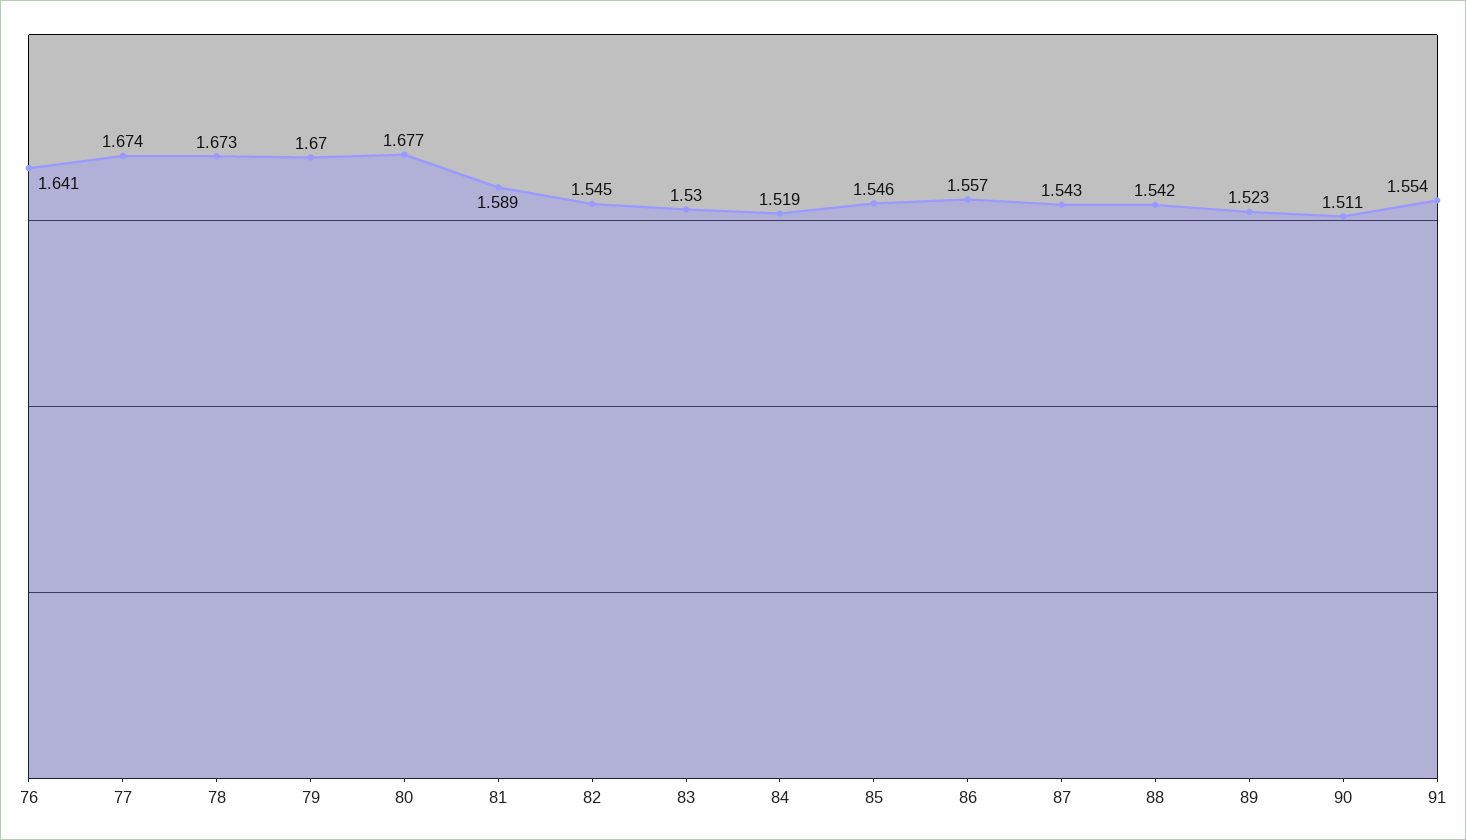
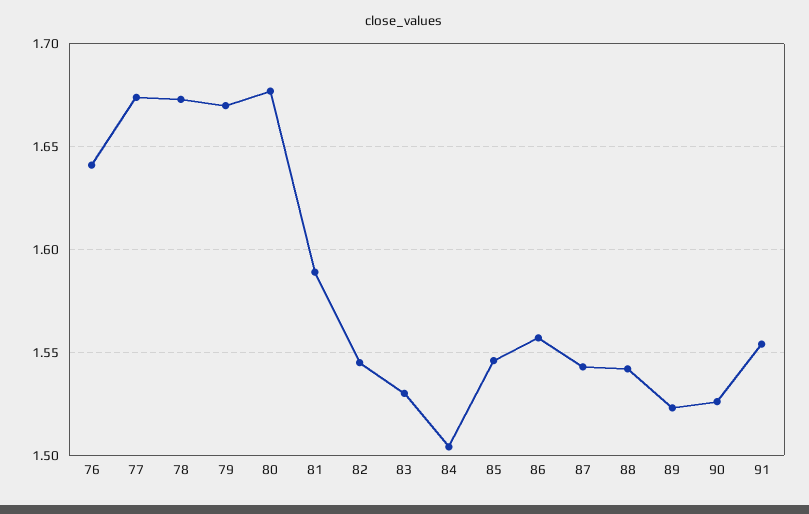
  {
    "76": 1.641,
    "77": 1.674,
    "78": 1.673,
    "79": 1.67,
    "80": 1.677,
    "81": 1.589,
    "82": 1.545,
    "83": 1.53,
-   "84": 1.519,
+   "84": 1.505,
    "85": 1.546,
    "86": 1.557,
    "87": 1.543,
    "88": 1.542,
    "89": 1.523,
-   "90": 1.511,
+   "90": 1.525,
    "91": 1.554
  }

